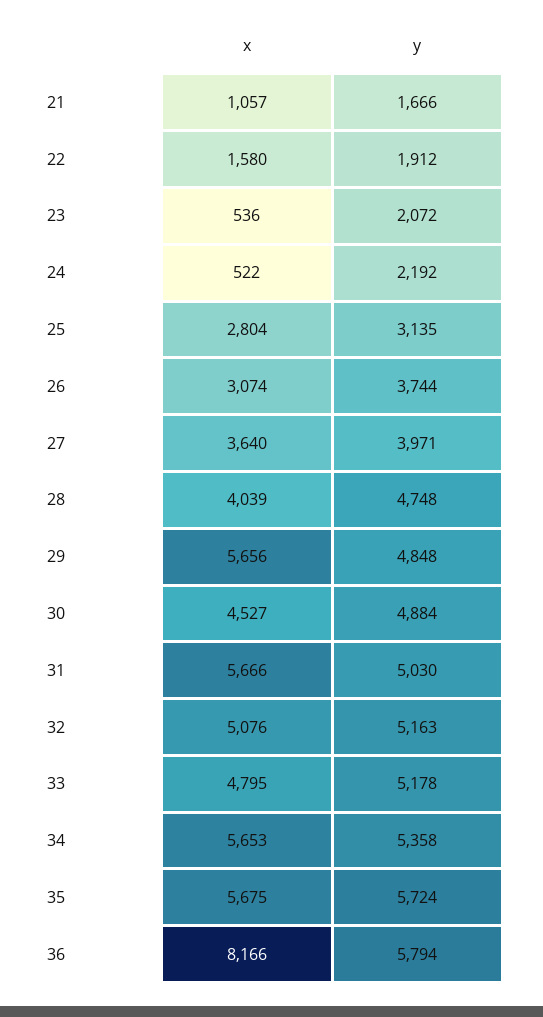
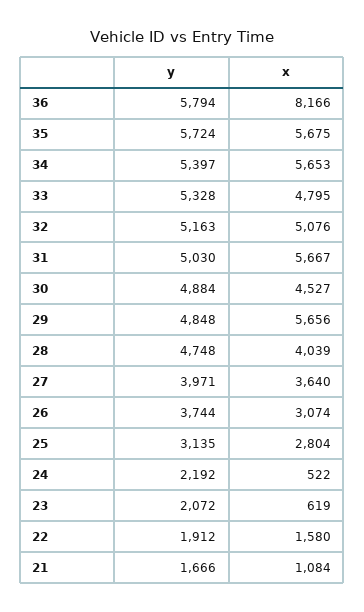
  {
    "x": {
-     "21": 1057,
+     "21": 1084,
      "22": 1580,
-     "23": 536,
+     "23": 619,
      "24": 522,
      "25": 2804,
      "26": 3074,
      "27": 3640,
      "28": 4039,
      "29": 5656,
      "30": 4527,
-     "31": 5666,
+     "31": 5667,
      "32": 5076,
      "33": 4795,
      "34": 5653,
      "35": 5675,
      "36": 8166
    },
    "y": {
      "21": 1666,
      "22": 1912,
      "23": 2072,
      "24": 2192,
      "25": 3135,
      "26": 3744,
      "27": 3971,
      "28": 4748,
      "29": 4848,
      "30": 4884,
      "31": 5030,
      "32": 5163,
-     "33": 5178,
+     "33": 5328,
-     "34": 5358,
+     "34": 5397,
      "35": 5724,
      "36": 5794
    }
  }

